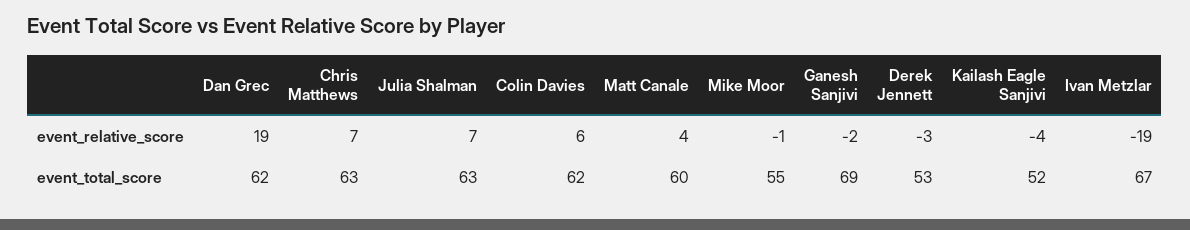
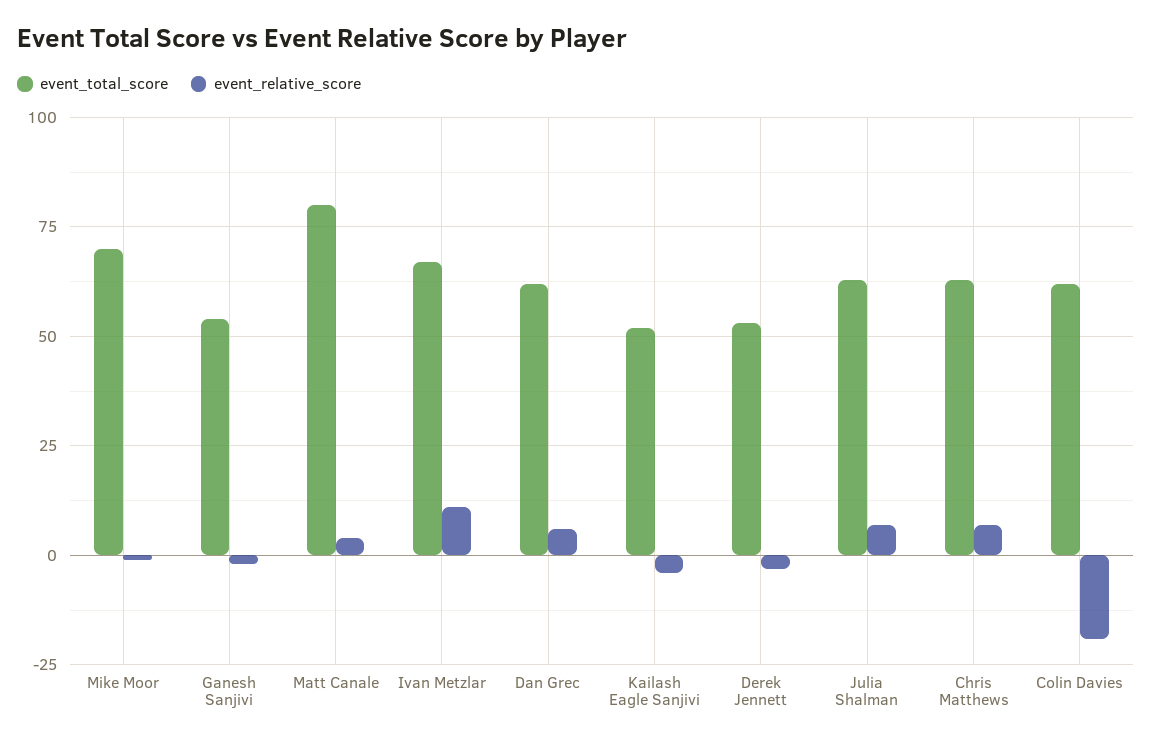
  {
    "event_relative_score": {
-     "Dan Grec": 19,
+     "Dan Grec": 5,
      "Chris Matthews": 7,
      "Julia Shalman": 7,
-     "Colin Davies": 6,
+     "Colin Davies": -20,
      "Matt Canale": 4,
      "Mike Moor": -1,
      "Ganesh Sanjivi": -2,
      "Derek Jennett": -3,
      "Kailash Eagle Sanjivi": -4,
-     "Ivan Metzlar": -19
+     "Ivan Metzlar": 10
    },
    "event_total_score": {
      "Dan Grec": 62,
      "Chris Matthews": 63,
      "Julia Shalman": 63,
      "Colin Davies": 62,
-     "Matt Canale": 60,
+     "Matt Canale": 80,
-     "Mike Moor": 55,
+     "Mike Moor": 70,
-     "Ganesh Sanjivi": 69,
+     "Ganesh Sanjivi": 55,
      "Derek Jennett": 53,
      "Kailash Eagle Sanjivi": 52,
      "Ivan Metzlar": 67
    }
  }

